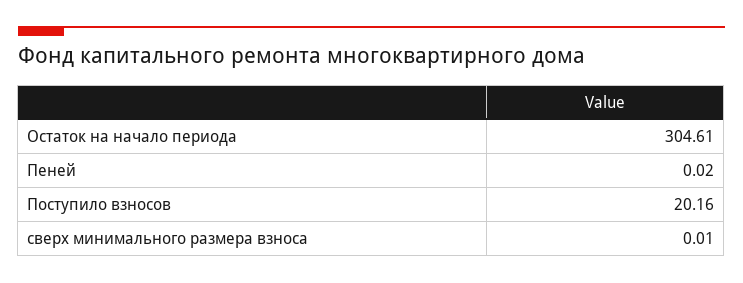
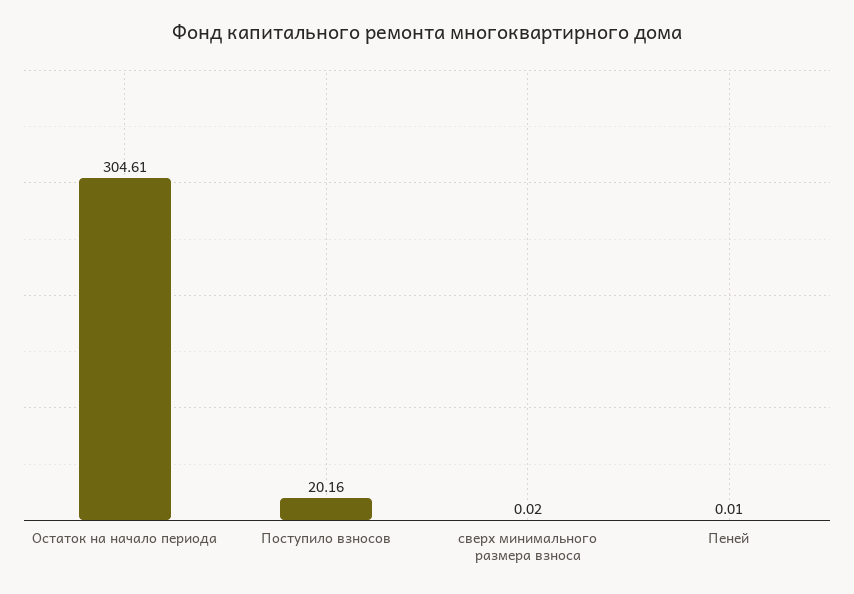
  {
    "Остаток на начало периода": 304.61,
-   "Пеней": 0.02,
+   "Пеней": 0.01,
    "Поступило взносов": 20.16,
-   "сверх минимального размера взноса": 0.01
+   "сверх минимального размера взноса": 0.02
  }

